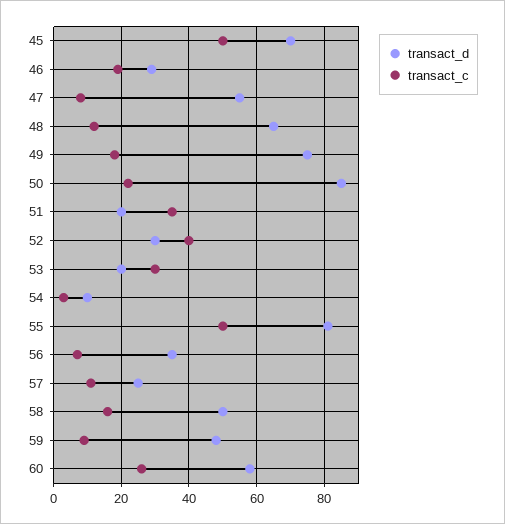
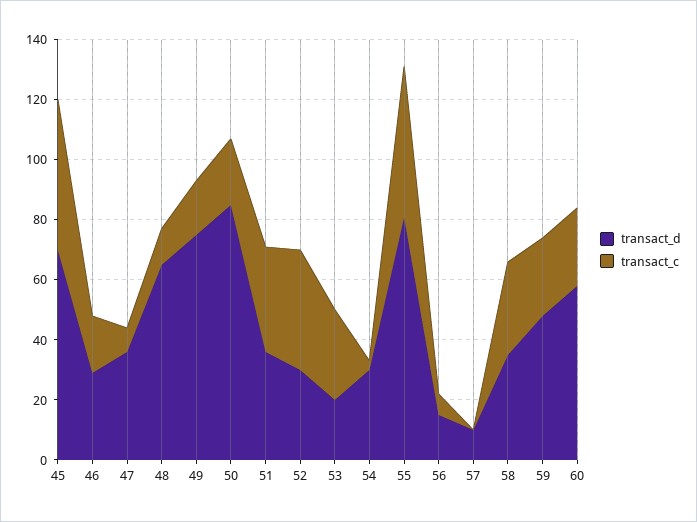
  {
    "transact_d": {
      "45": 70,
      "46": 30,
-     "47": 55,
+     "47": 35,
      "48": 65,
      "49": 75,
      "50": 85,
-     "51": 20,
+     "51": 35,
      "52": 30,
      "53": 20,
-     "54": 10,
+     "54": 30,
      "55": 80,
-     "56": 35,
+     "56": 15,
-     "57": 25,
+     "57": 10,
-     "58": 50,
+     "58": 35,
      "59": 50,
      "60": 60
    },
    "transact_c": {
      "45": 50,
      "46": 20,
      "47": 10,
      "48": 10,
      "49": 20,
      "50": 20,
      "51": 35,
      "52": 40,
      "53": 30,
      "54": 5,
      "55": 50,
      "56": 5,
-     "57": 10,
+     "57": 0,
-     "58": 15,
+     "58": 30,
-     "59": 10,
+     "59": 25,
      "60": 25
    }
  }

